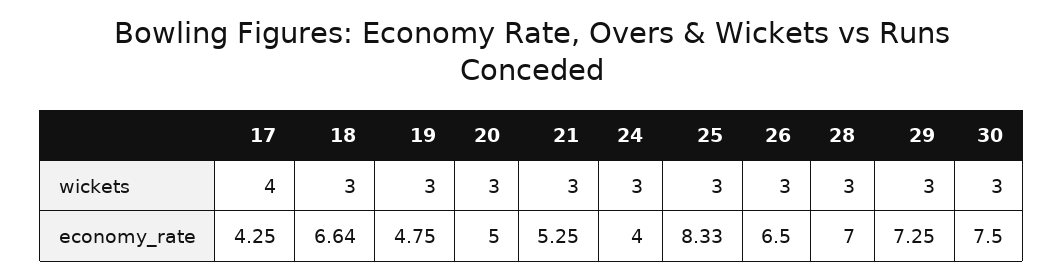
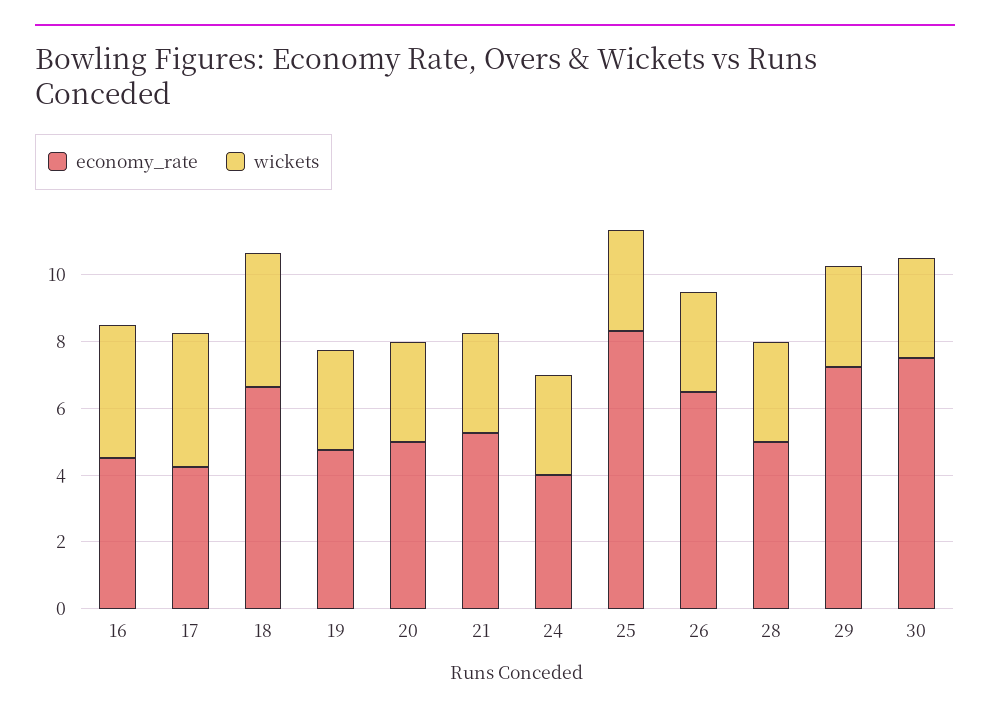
  {
    "wickets": {
      "17": 4,
-     "18": 3,
+     "18": 4,
      "19": 3,
      "20": 3,
      "21": 3,
      "24": 3,
      "25": 3,
      "26": 3,
      "28": 3,
      "29": 3,
-     "30": 3
+     "30": 3,
+     "16": 4
    },
    "economy_rate": {
      "17": 4.25,
      "18": 6.64,
      "19": 4.75,
      "20": 5,
      "21": 5.25,
      "24": 4,
      "25": 8.33,
      "26": 6.5,
-     "28": 7,
+     "28": 5,
      "29": 7.25,
-     "30": 7.5
+     "30": 7.5,
+     "16": 4.5
    }
  }

